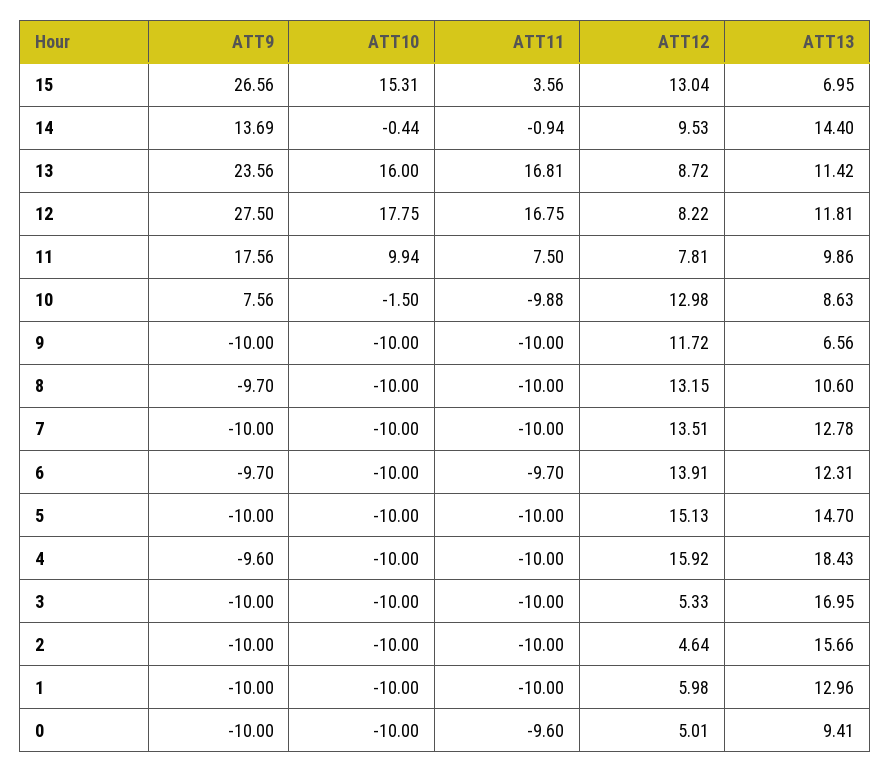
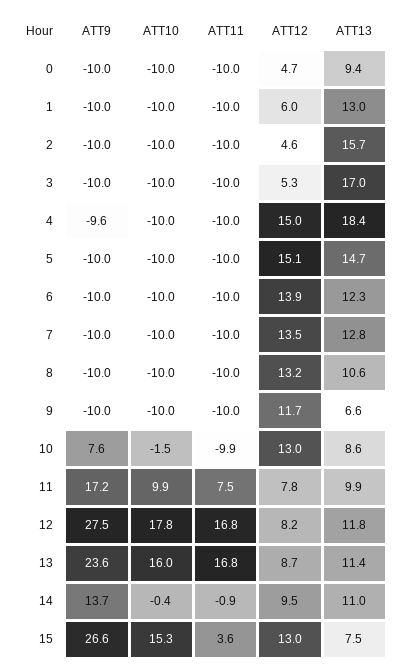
  {
    "ATT9": {
      "15": 26.56,
      "14": 13.69,
      "13": 23.56,
      "12": 27.5,
-     "11": 17.56,
+     "11": 17.2,
      "10": 7.56,
      "9": -10,
-     "8": -9.7,
+     "8": -10,
      "7": -10,
-     "6": -9.7,
+     "6": -10,
      "5": -10,
      "4": -9.6,
      "3": -10,
      "2": -10,
      "1": -10,
      "0": -10
    },
    "ATT10": {
      "15": 15.31,
      "14": -0.44,
      "13": 16,
      "12": 17.75,
      "11": 9.94,
      "10": -1.5,
      "9": -10,
      "8": -10,
      "7": -10,
      "6": -10,
      "5": -10,
      "4": -10,
      "3": -10,
      "2": -10,
      "1": -10,
      "0": -10
    },
    "ATT11": {
      "15": 3.56,
      "14": -0.94,
      "13": 16.81,
      "12": 16.75,
      "11": 7.5,
      "10": -9.88,
      "9": -10,
      "8": -10,
      "7": -10,
-     "6": -9.7,
+     "6": -10,
      "5": -10,
      "4": -10,
      "3": -10,
      "2": -10,
      "1": -10,
-     "0": -9.6
+     "0": -10
    },
    "ATT12": {
      "15": 13.04,
      "14": 9.53,
      "13": 8.72,
      "12": 8.22,
      "11": 7.81,
      "10": 12.98,
      "9": 11.72,
      "8": 13.15,
      "7": 13.51,
      "6": 13.91,
      "5": 15.13,
-     "4": 15.92,
+     "4": 15,
      "3": 5.33,
      "2": 4.64,
      "1": 5.98,
-     "0": 5.01
+     "0": 4.7
    },
    "ATT13": {
-     "15": 6.95,
+     "15": 7.5,
-     "14": 14.4,
+     "14": 11,
      "13": 11.42,
      "12": 11.81,
      "11": 9.86,
      "10": 8.63,
      "9": 6.56,
      "8": 10.6,
      "7": 12.78,
      "6": 12.31,
      "5": 14.7,
      "4": 18.43,
      "3": 16.95,
      "2": 15.66,
      "1": 12.96,
      "0": 9.41
    }
  }

